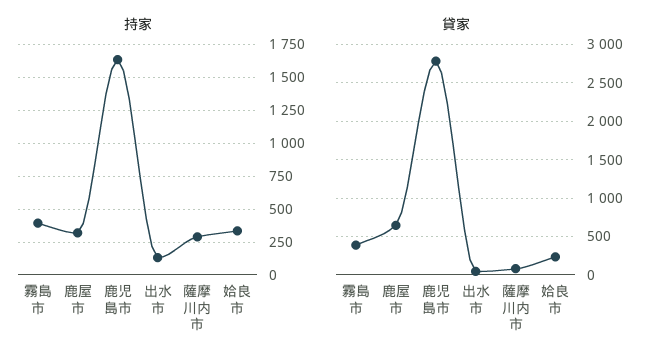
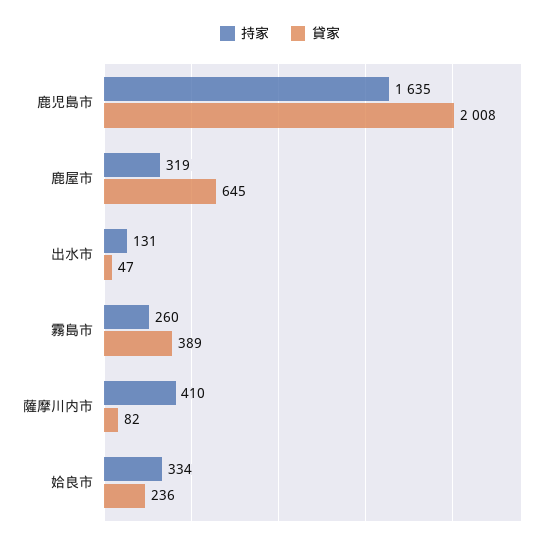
  {
    "持家": {
-     "霧島市": 400,
+     "霧島市": 260,
      "鹿屋市": 319,
      "鹿児島市": 1635,
      "出水市": 131,
-     "薩摩川内市": 300,
+     "薩摩川内市": 410,
      "姶良市": 334
    },
    "貸家": {
      "霧島市": 389,
      "鹿屋市": 645,
-     "鹿児島市": 2800,
+     "鹿児島市": 2008,
      "出水市": 47,
      "薩摩川内市": 82,
      "姶良市": 236
    }
  }

